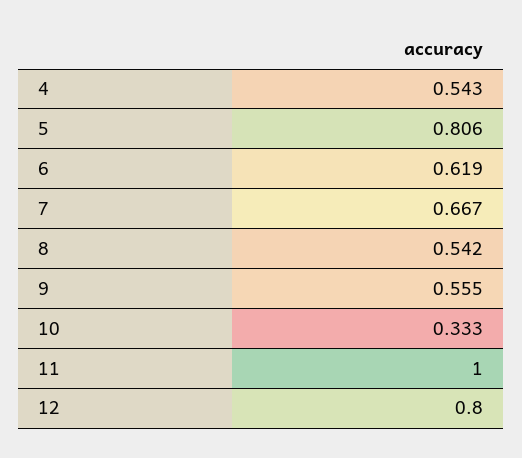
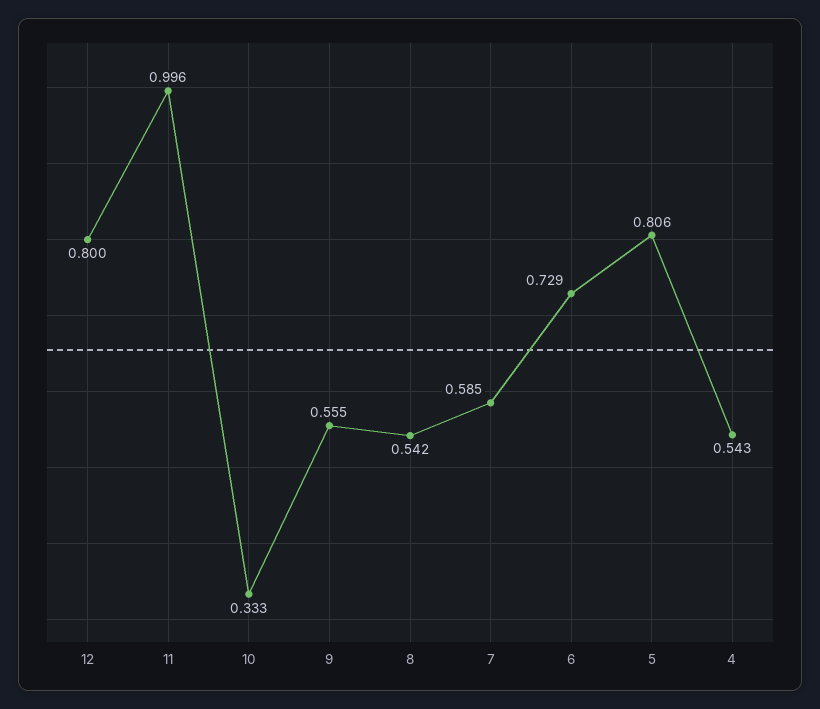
  {
    "4": 0.543,
    "5": 0.806,
-   "6": 0.619,
+   "6": 0.729,
-   "7": 0.667,
+   "7": 0.585,
    "8": 0.542,
    "9": 0.555,
    "10": 0.333,
-   "11": 1,
+   "11": 0.996,
    "12": 0.8
  }

